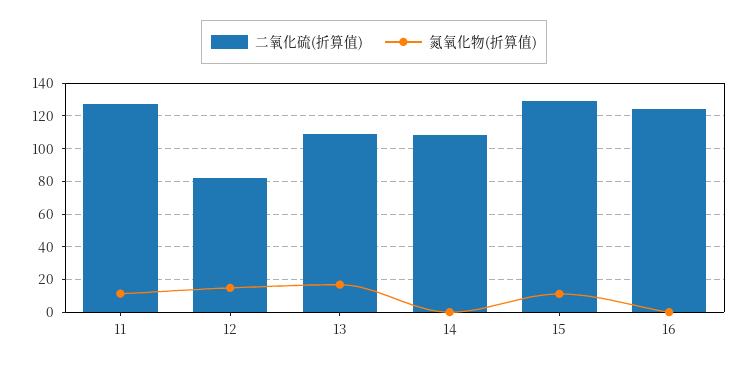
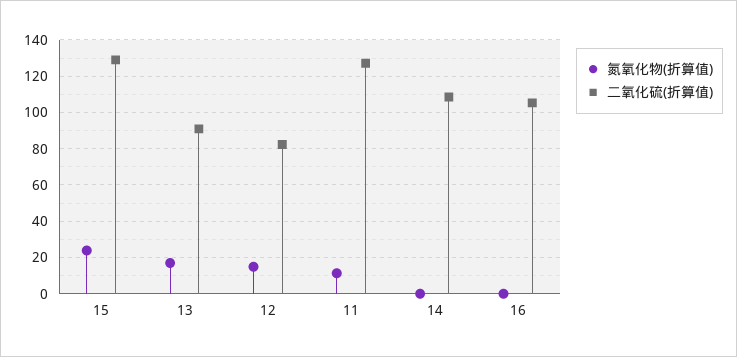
  {
    "二氧化硫(折算值)": {
      "11": 125,
      "12": 80,
-     "13": 110,
+     "13": 90,
      "14": 110,
      "15": 130,
-     "16": 125
+     "16": 105
    },
    "氮氧化物(折算值)": {
      "11": 10,
      "12": 15,
      "13": 15,
      "14": 0,
-     "15": 10,
+     "15": 25,
      "16": 0
    }
  }

